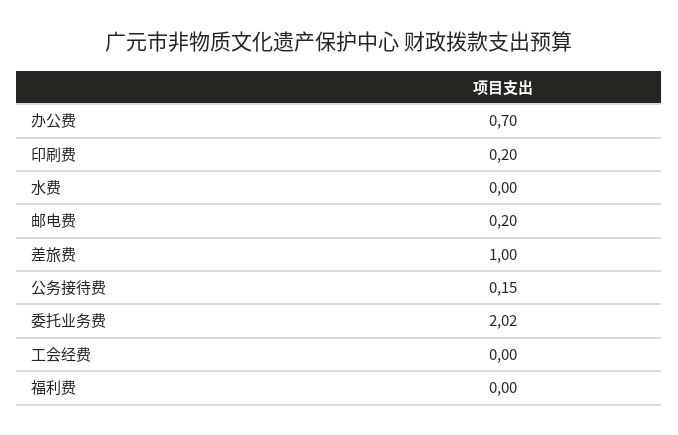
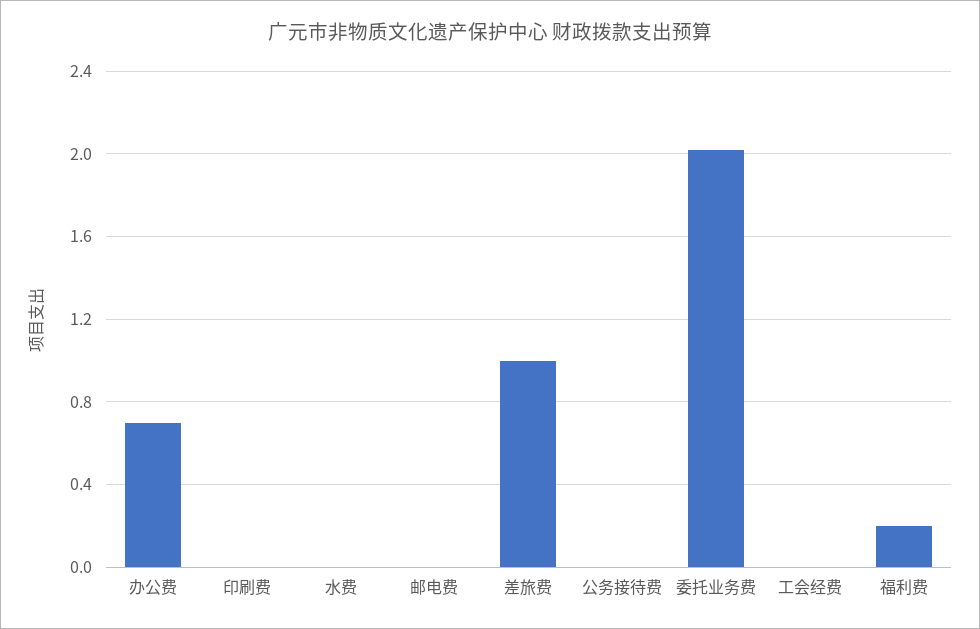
  {
    "办公费": 0.7,
-   "印刷费": 0.2,
+   "印刷费": 0,
    "水费": 0,
-   "邮电费": 0.2,
+   "邮电费": 0,
    "差旅费": 1,
-   "公务接待费": 0.15,
+   "公务接待费": 0,
    "委托业务费": 2.02,
    "工会经费": 0,
-   "福利费": 0
+   "福利费": 0.2
  }

